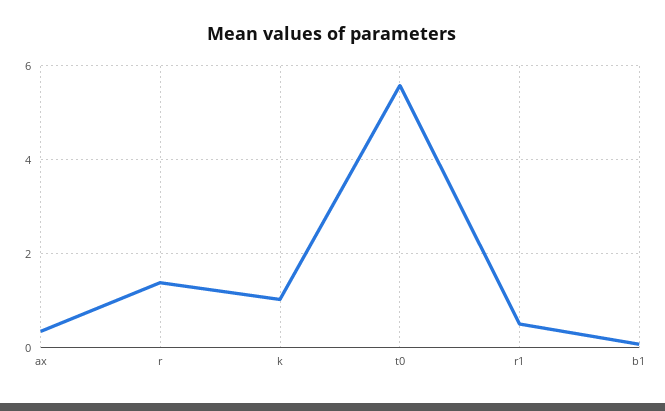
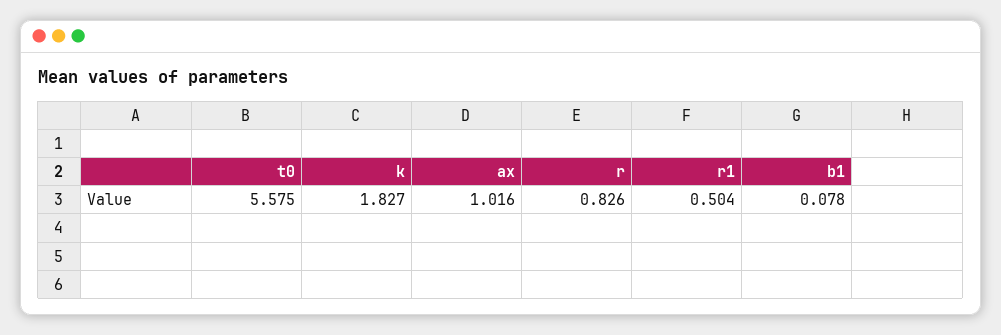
  {
-   "ax": 0.4,
+   "ax": 1.016,
-   "r": 1.4,
+   "r": 0.826,
-   "k": 1,
+   "k": 1.827,
    "t0": 5.575,
    "r1": 0.504,
    "b1": 0.078
  }

